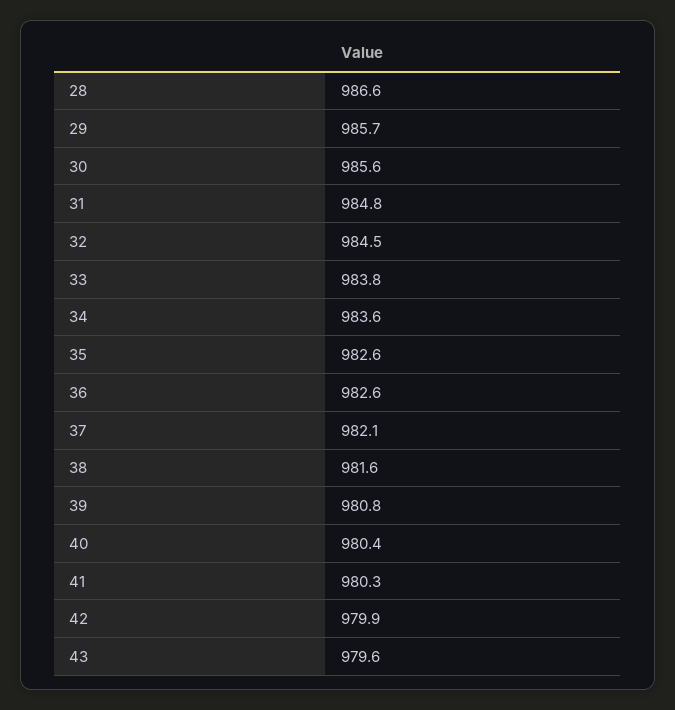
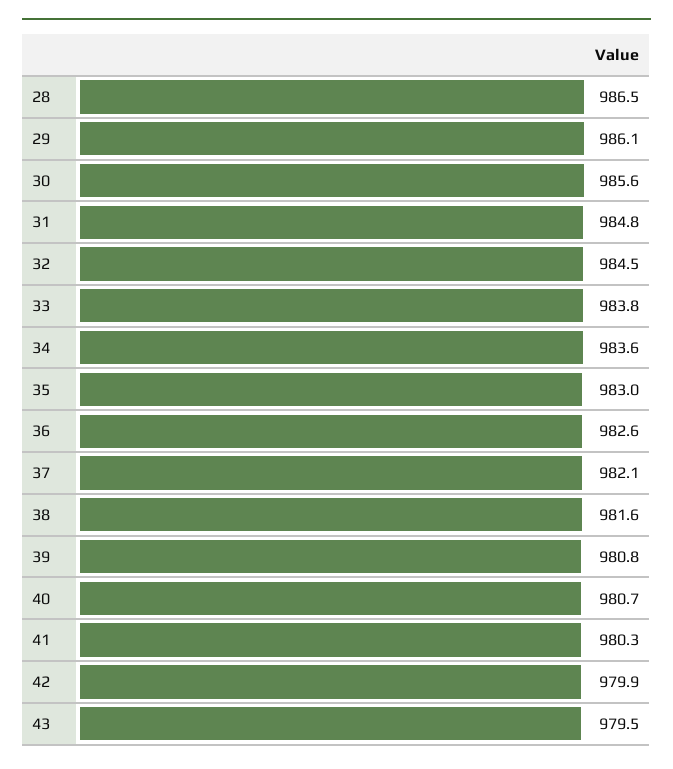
  {
-   "28": 986.6,
+   "28": 986.5,
-   "29": 985.7,
+   "29": 986.1,
    "30": 985.6,
    "31": 984.8,
    "32": 984.5,
    "33": 983.8,
    "34": 983.6,
-   "35": 982.6,
+   "35": 983,
    "36": 982.6,
    "37": 982.1,
    "38": 981.6,
    "39": 980.8,
-   "40": 980.4,
+   "40": 980.7,
    "41": 980.3,
    "42": 979.9,
-   "43": 979.6
+   "43": 979.5
  }

